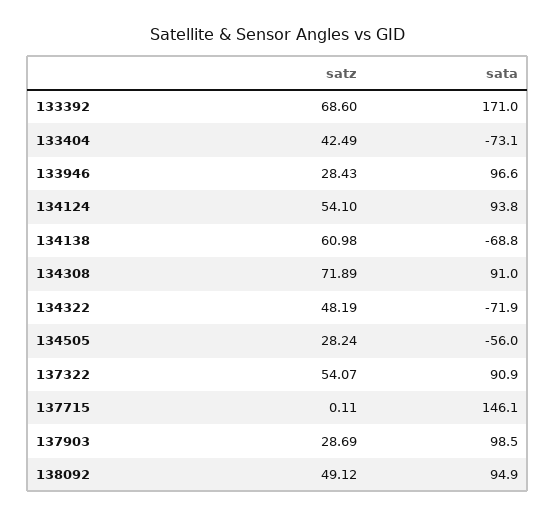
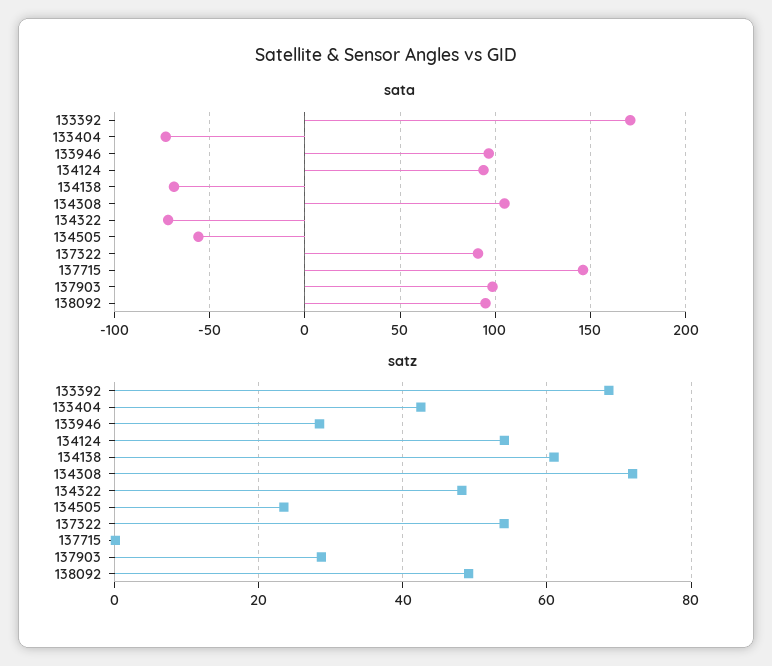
  {
    "satz": {
      "133392": 68.6,
      "133404": 42.49,
      "133946": 28.43,
      "134124": 54.1,
      "134138": 60.98,
      "134308": 71.89,
      "134322": 48.19,
-     "134505": 28.24,
+     "134505": 24,
      "137322": 54.07,
      "137715": 0.11,
      "137903": 28.69,
      "138092": 49.12
    },
    "sata": {
      "133392": 171,
      "133404": -73.1,
      "133946": 96.6,
      "134124": 93.8,
      "134138": -68.8,
-     "134308": 91,
+     "134308": 105,
      "134322": -71.9,
      "134505": -56,
      "137322": 90.9,
      "137715": 146.1,
      "137903": 98.5,
      "138092": 94.9
    }
  }

